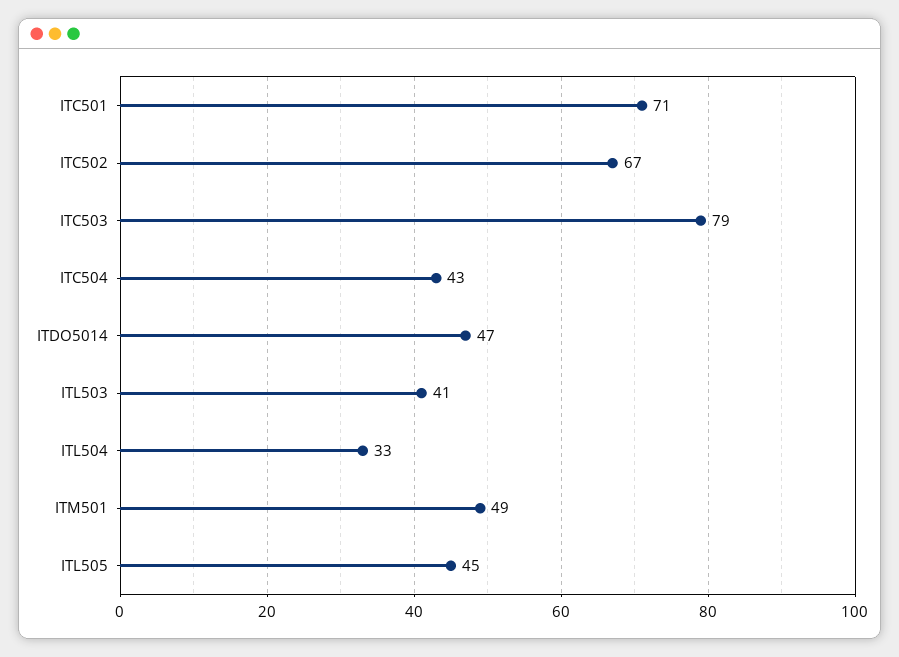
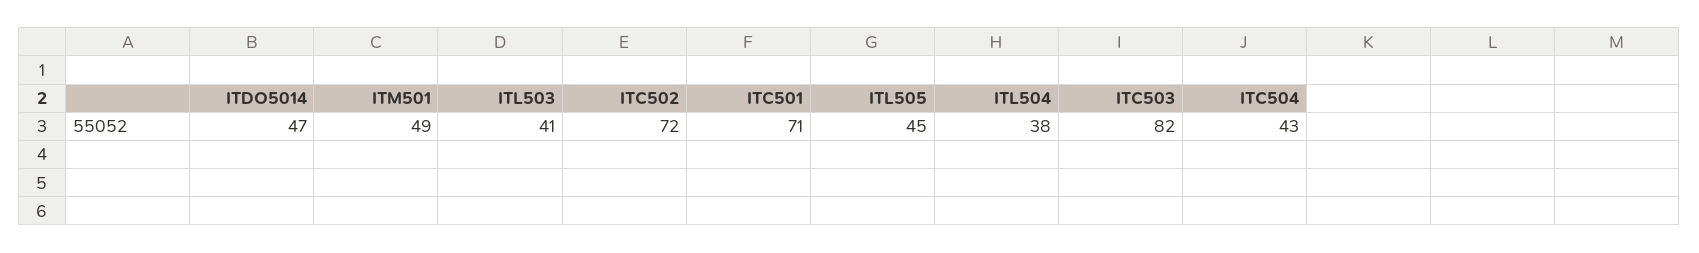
  {
    "ITC501": 71,
-   "ITC502": 67,
+   "ITC502": 72,
-   "ITC503": 79,
+   "ITC503": 82,
    "ITC504": 43,
    "ITDO5014": 47,
    "ITL503": 41,
-   "ITL504": 33,
+   "ITL504": 38,
    "ITM501": 49,
    "ITL505": 45
  }

